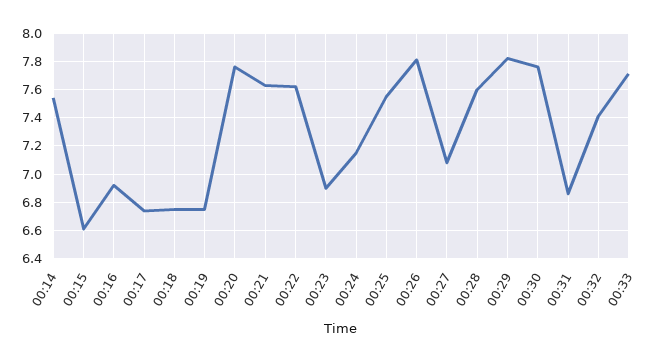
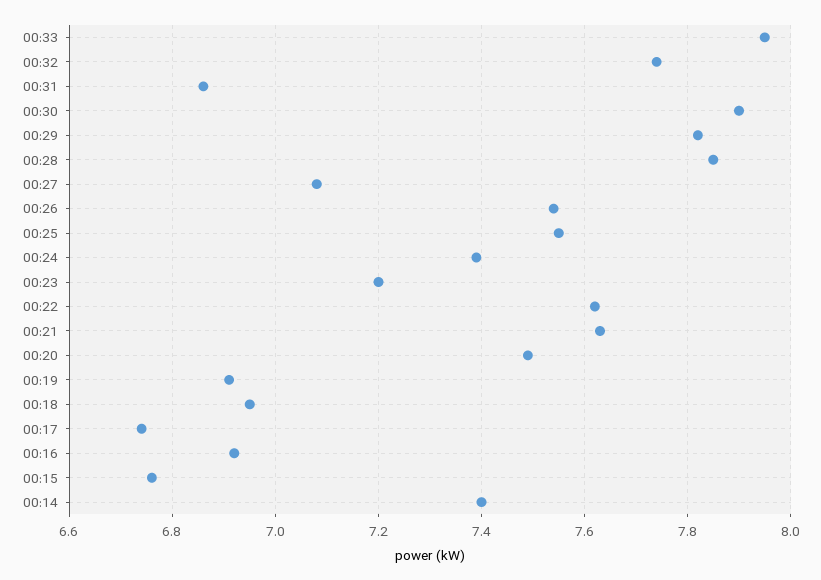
  {
-   "00:14": 7.55,
+   "00:14": 7.4,
-   "00:15": 6.6,
+   "00:15": 6.75,
    "00:16": 6.9,
    "00:17": 6.75,
-   "00:18": 6.75,
+   "00:18": 6.95,
-   "00:19": 6.75,
+   "00:19": 6.9,
-   "00:20": 7.75,
+   "00:20": 7.5,
    "00:21": 7.65,
    "00:22": 7.6,
-   "00:23": 6.9,
+   "00:23": 7.2,
-   "00:24": 7.15,
+   "00:24": 7.4,
    "00:25": 7.55,
-   "00:26": 7.8,
+   "00:26": 7.55,
    "00:27": 7.1,
-   "00:28": 7.6,
+   "00:28": 7.85,
    "00:29": 7.8,
-   "00:30": 7.75,
+   "00:30": 7.9,
    "00:31": 6.85,
-   "00:32": 7.4,
+   "00:32": 7.75,
-   "00:33": 7.7
+   "00:33": 7.95
  }

